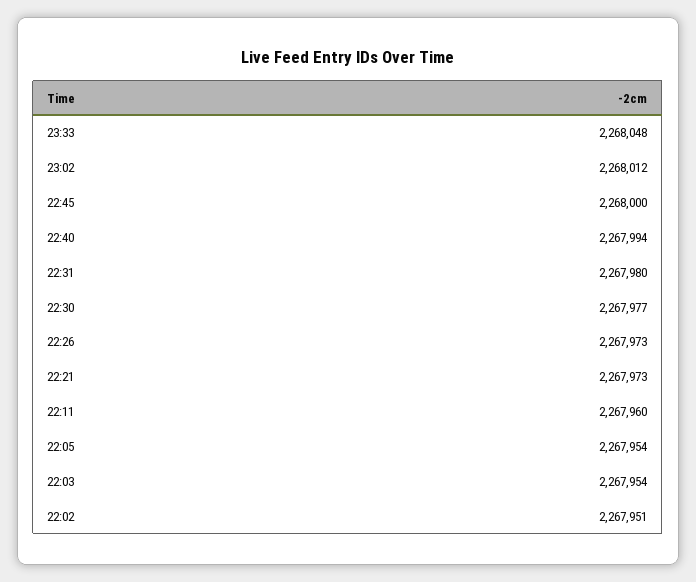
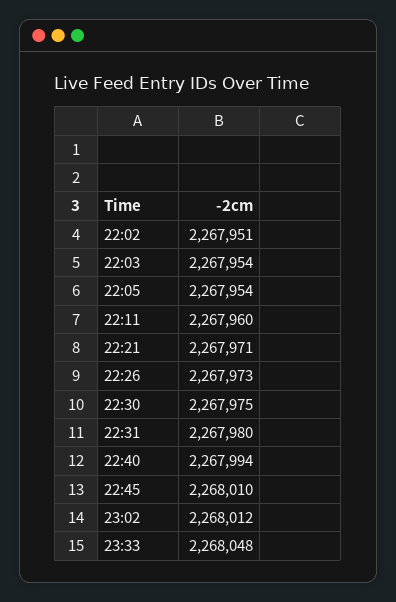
  {
    "23:33": 2268048,
    "23:02": 2268012,
-   "22:45": 2268000,
+   "22:45": 2268010,
    "22:40": 2267994,
    "22:31": 2267980,
-   "22:30": 2267977,
+   "22:30": 2267975,
    "22:26": 2267973,
-   "22:21": 2267973,
+   "22:21": 2267971,
    "22:11": 2267960,
    "22:05": 2267954,
    "22:03": 2267954,
    "22:02": 2267951
  }

